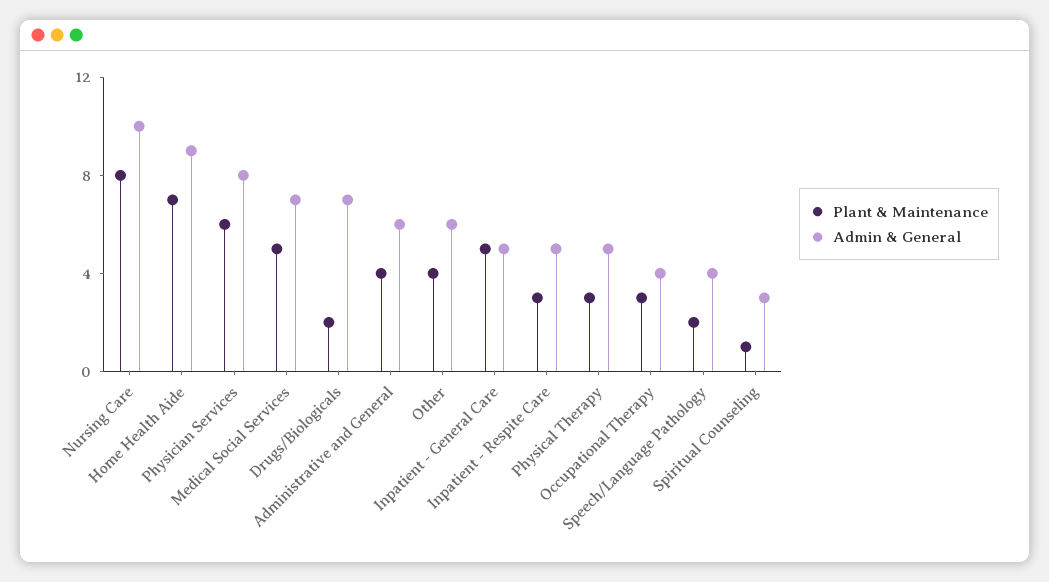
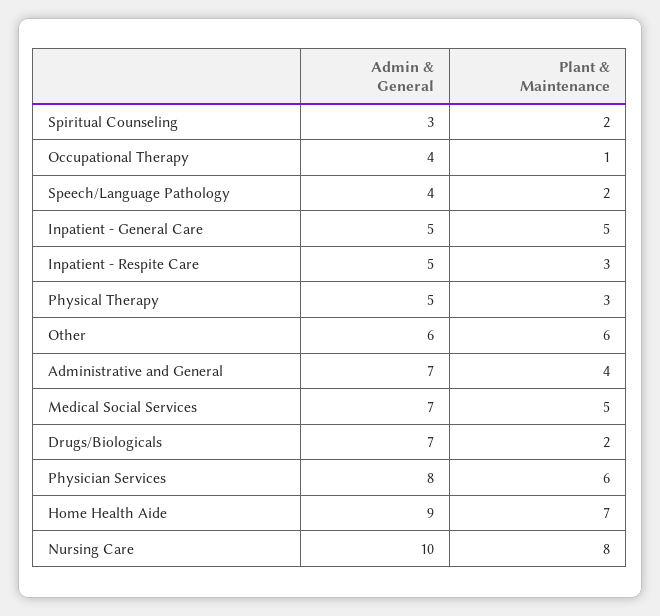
  {
    "Plant & Maintenance": {
      "Nursing Care": 8,
      "Home Health Aide": 7,
      "Physician Services": 6,
      "Medical Social Services": 5,
      "Drugs/Biologicals": 2,
      "Administrative and General": 4,
-     "Other": 4,
+     "Other": 6,
      "Inpatient - General Care": 5,
      "Inpatient - Respite Care": 3,
      "Physical Therapy": 3,
-     "Occupational Therapy": 3,
+     "Occupational Therapy": 1,
      "Speech/Language Pathology": 2,
-     "Spiritual Counseling": 1
+     "Spiritual Counseling": 2
    },
    "Admin & General": {
      "Nursing Care": 10,
      "Home Health Aide": 9,
      "Physician Services": 8,
      "Medical Social Services": 7,
      "Drugs/Biologicals": 7,
-     "Administrative and General": 6,
+     "Administrative and General": 7,
      "Other": 6,
      "Inpatient - General Care": 5,
      "Inpatient - Respite Care": 5,
      "Physical Therapy": 5,
      "Occupational Therapy": 4,
      "Speech/Language Pathology": 4,
      "Spiritual Counseling": 3
    }
  }

